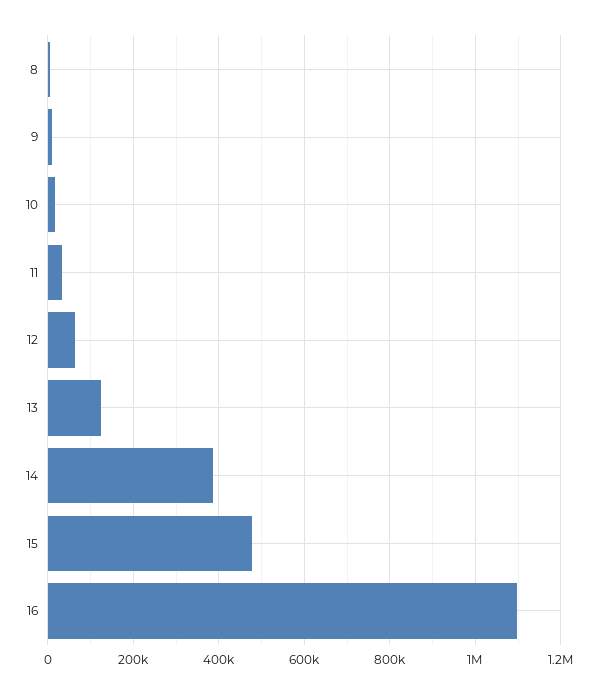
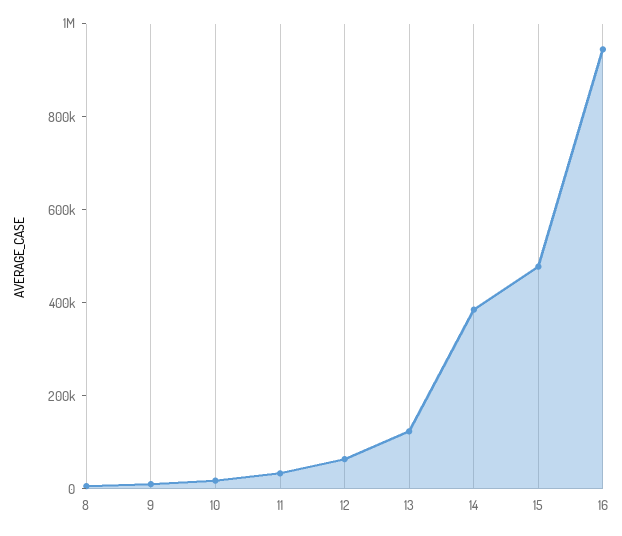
  {
    "8": 0,
    "9": 0,
    "10": 20000,
    "11": 40000,
    "12": 60000,
    "13": 120000,
    "14": 380000,
    "15": 480000,
-   "16": 1100000
+   "16": 950000
  }

